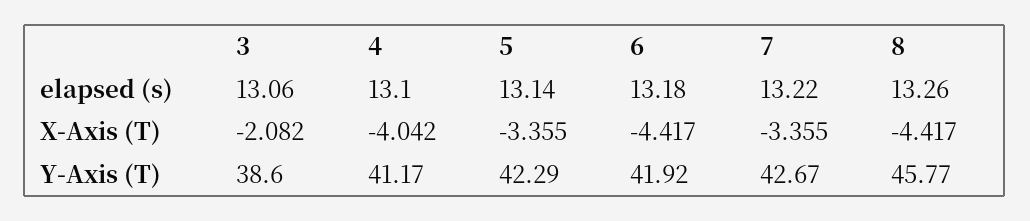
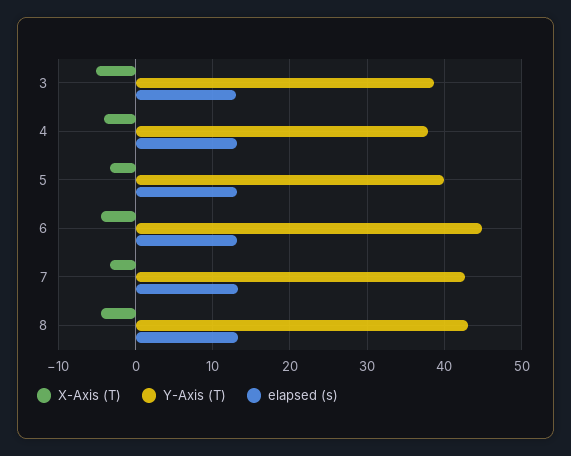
  {
    "elapsed (s)": {
      "3": 13.06,
      "4": 13.1,
      "5": 13.14,
      "6": 13.18,
      "7": 13.22,
      "8": 13.26
    },
    "X-Axis (T)": {
-     "3": -2.082,
+     "3": -5,
      "4": -4.042,
      "5": -3.355,
      "6": -4.417,
      "7": -3.355,
      "8": -4.417
    },
    "Y-Axis (T)": {
      "3": 38.6,
-     "4": 41.17,
+     "4": 38,
-     "5": 42.29,
+     "5": 40,
-     "6": 41.92,
+     "6": 45,
      "7": 42.67,
-     "8": 45.77
+     "8": 43
    }
  }

